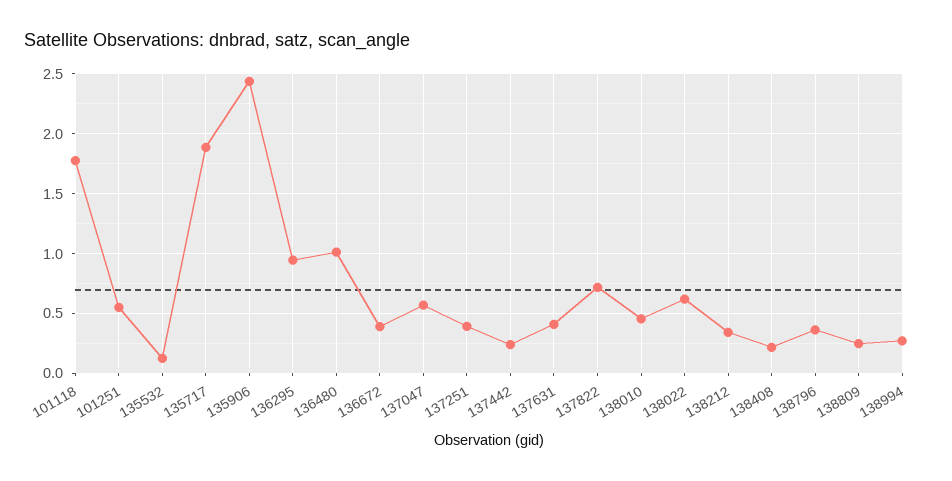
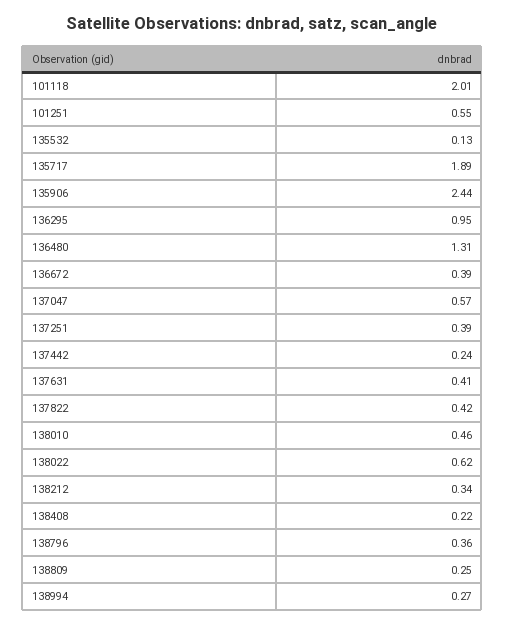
  {
-   "101118": 1.8,
+   "101118": 2.01,
    "101251": 0.55,
    "135532": 0.13,
    "135717": 1.89,
    "135906": 2.44,
    "136295": 0.95,
-   "136480": 1,
+   "136480": 1.31,
    "136672": 0.39,
    "137047": 0.57,
    "137251": 0.39,
    "137442": 0.24,
    "137631": 0.41,
-   "137822": 0.7,
+   "137822": 0.42,
    "138010": 0.46,
    "138022": 0.62,
    "138212": 0.34,
    "138408": 0.22,
    "138796": 0.36,
    "138809": 0.25,
    "138994": 0.27
  }

